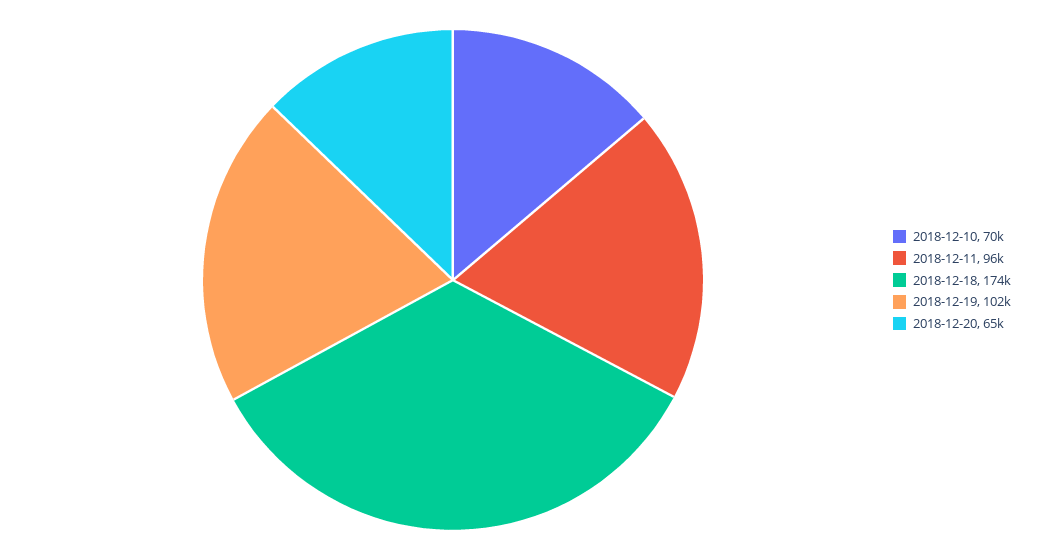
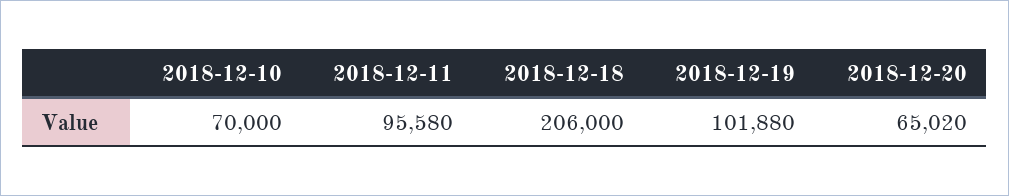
  {
    "2018-12-10": 70000,
    "2018-12-11": 95580,
-   "2018-12-18": 174000,
+   "2018-12-18": 206000,
    "2018-12-19": 101880,
    "2018-12-20": 65020
  }

